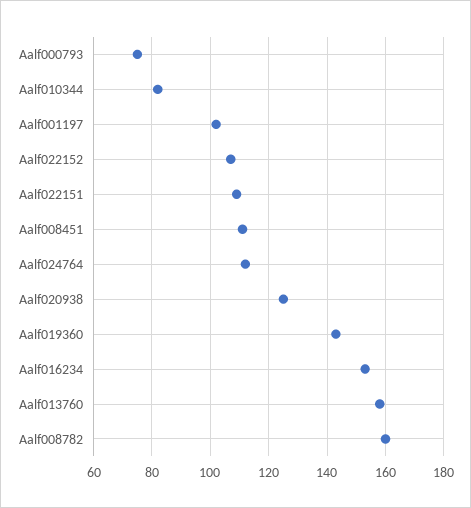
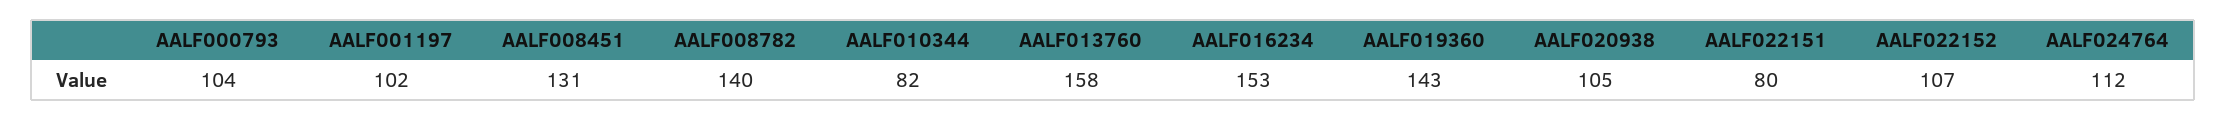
  {
-   "Aalf000793": 75,
+   "Aalf000793": 104,
    "Aalf010344": 82,
    "Aalf001197": 102,
    "Aalf022152": 107,
-   "Aalf022151": 110,
+   "Aalf022151": 80,
-   "Aalf008451": 110,
+   "Aalf008451": 131,
    "Aalf024764": 112,
-   "Aalf020938": 125,
+   "Aalf020938": 105,
    "Aalf019360": 143,
    "Aalf016234": 153,
    "Aalf013760": 158,
-   "Aalf008782": 160
+   "Aalf008782": 140
  }

